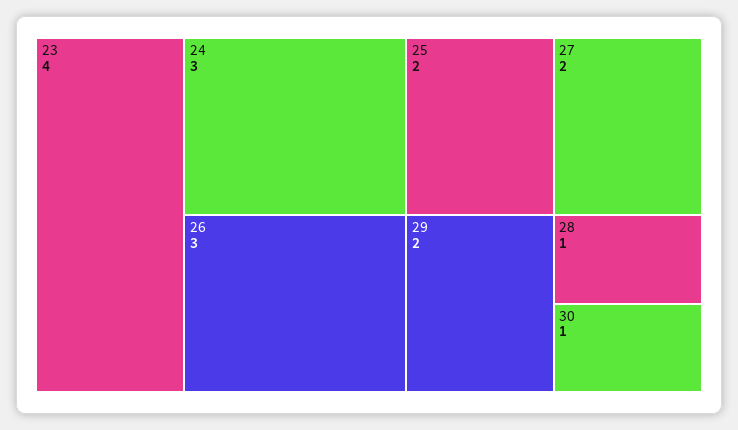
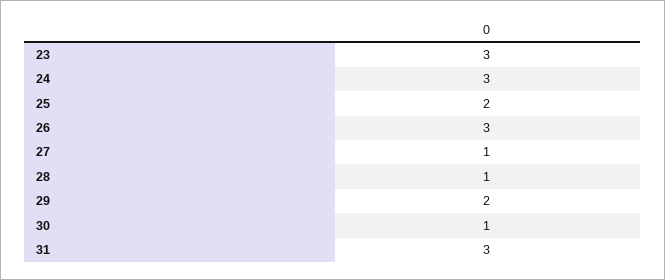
  {
-   "23": 4,
+   "23": 3,
    "24": 3,
    "26": 3,
    "25": 2,
-   "27": 2,
+   "27": 1,
    "29": 2,
    "28": 1,
-   "30": 1
+   "30": 1,
+   "31": 3
  }

